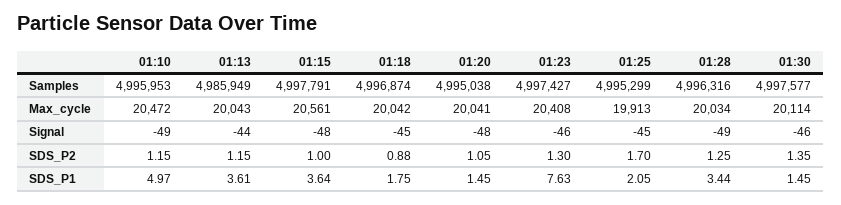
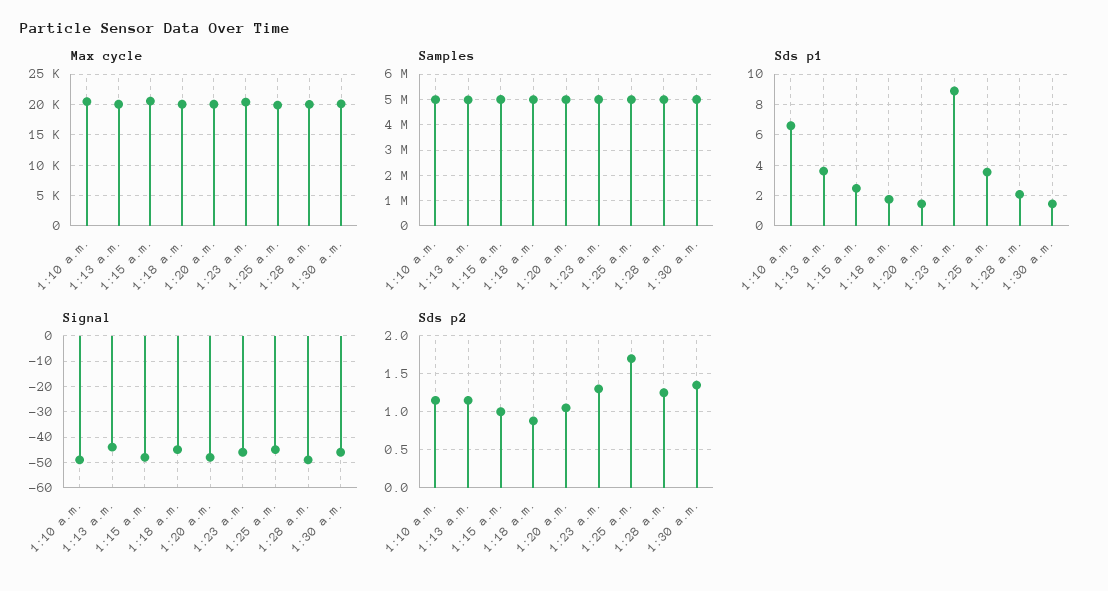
  {
    "Samples": {
      "01:10": 4995953,
      "01:13": 4985949,
      "01:15": 4997791,
      "01:18": 4996874,
      "01:20": 4995038,
      "01:23": 4997427,
      "01:25": 4995299,
      "01:28": 4996316,
      "01:30": 4997577
    },
    "Max_cycle": {
      "01:10": 20472,
      "01:13": 20043,
      "01:15": 20561,
      "01:18": 20042,
      "01:20": 20041,
      "01:23": 20408,
      "01:25": 19913,
      "01:28": 20034,
      "01:30": 20114
    },
    "Signal": {
      "01:10": -49,
      "01:13": -44,
      "01:15": -48,
      "01:18": -45,
      "01:20": -48,
      "01:23": -46,
      "01:25": -45,
      "01:28": -49,
      "01:30": -46
    },
    "SDS_P2": {
      "01:10": 1.15,
      "01:13": 1.15,
      "01:15": 1,
      "01:18": 0.88,
      "01:20": 1.05,
      "01:23": 1.3,
      "01:25": 1.7,
      "01:28": 1.25,
      "01:30": 1.35
    },
    "SDS_P1": {
-     "01:10": 4.97,
+     "01:10": 6.5,
      "01:13": 3.61,
-     "01:15": 3.64,
+     "01:15": 2.5,
      "01:18": 1.75,
      "01:20": 1.45,
-     "01:23": 7.63,
+     "01:23": 9,
-     "01:25": 2.05,
+     "01:25": 3.5,
-     "01:28": 3.44,
+     "01:28": 2,
      "01:30": 1.45
    }
  }

